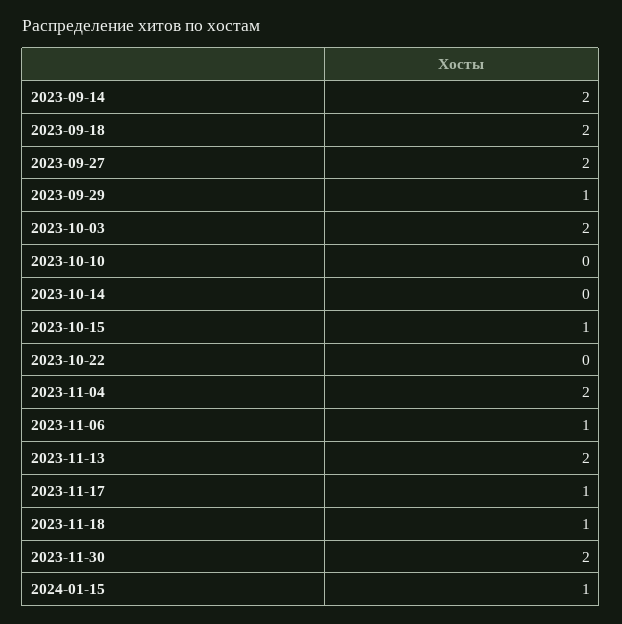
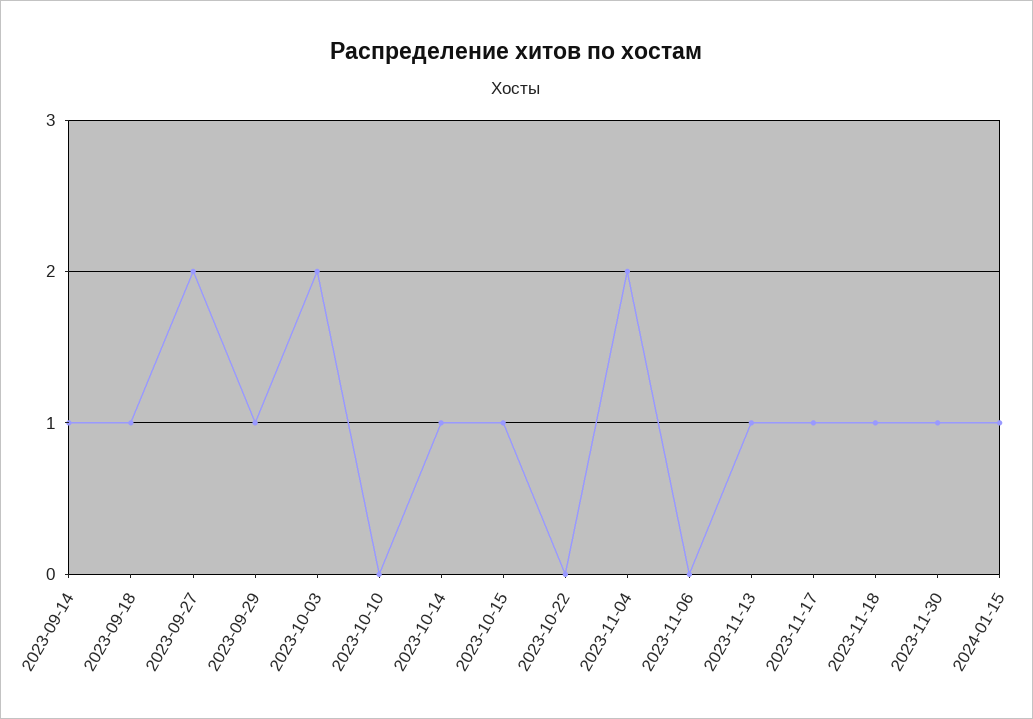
  {
-   "2023-09-14": 2,
+   "2023-09-14": 1,
-   "2023-09-18": 2,
+   "2023-09-18": 1,
    "2023-09-27": 2,
    "2023-09-29": 1,
    "2023-10-03": 2,
    "2023-10-10": 0,
-   "2023-10-14": 0,
+   "2023-10-14": 1,
    "2023-10-15": 1,
    "2023-10-22": 0,
    "2023-11-04": 2,
-   "2023-11-06": 1,
+   "2023-11-06": 0,
-   "2023-11-13": 2,
+   "2023-11-13": 1,
    "2023-11-17": 1,
    "2023-11-18": 1,
-   "2023-11-30": 2,
+   "2023-11-30": 1,
    "2024-01-15": 1
  }

